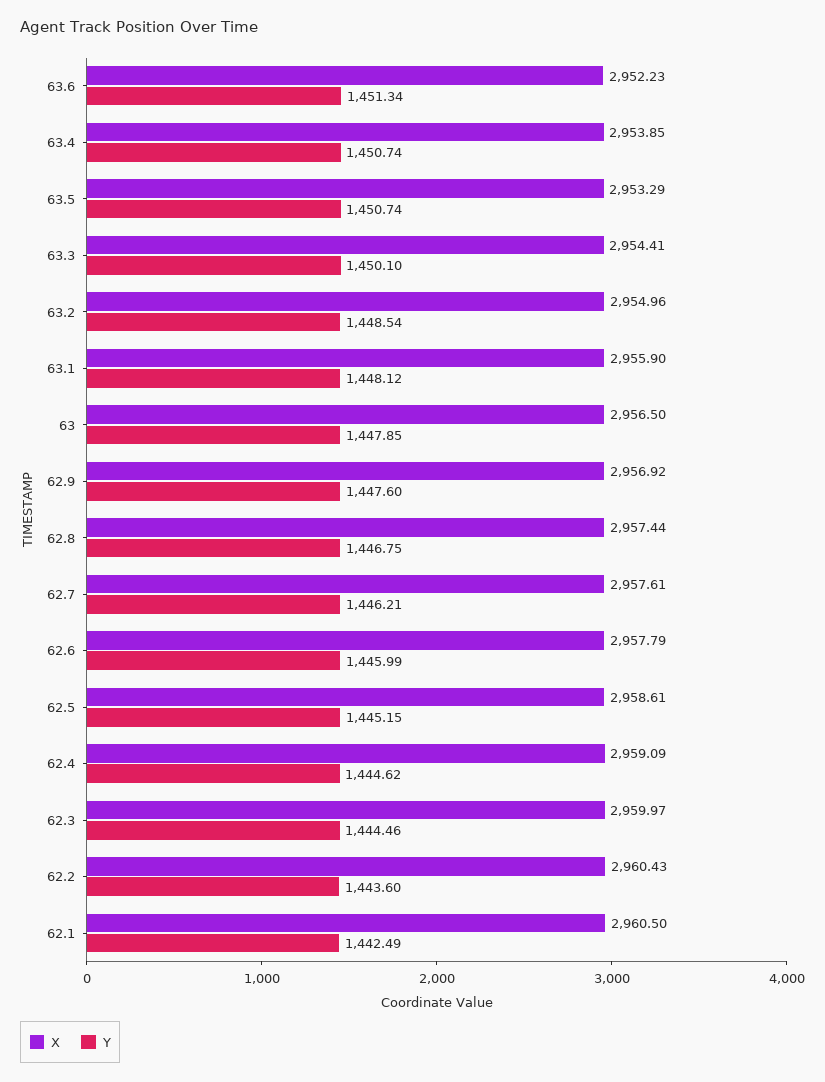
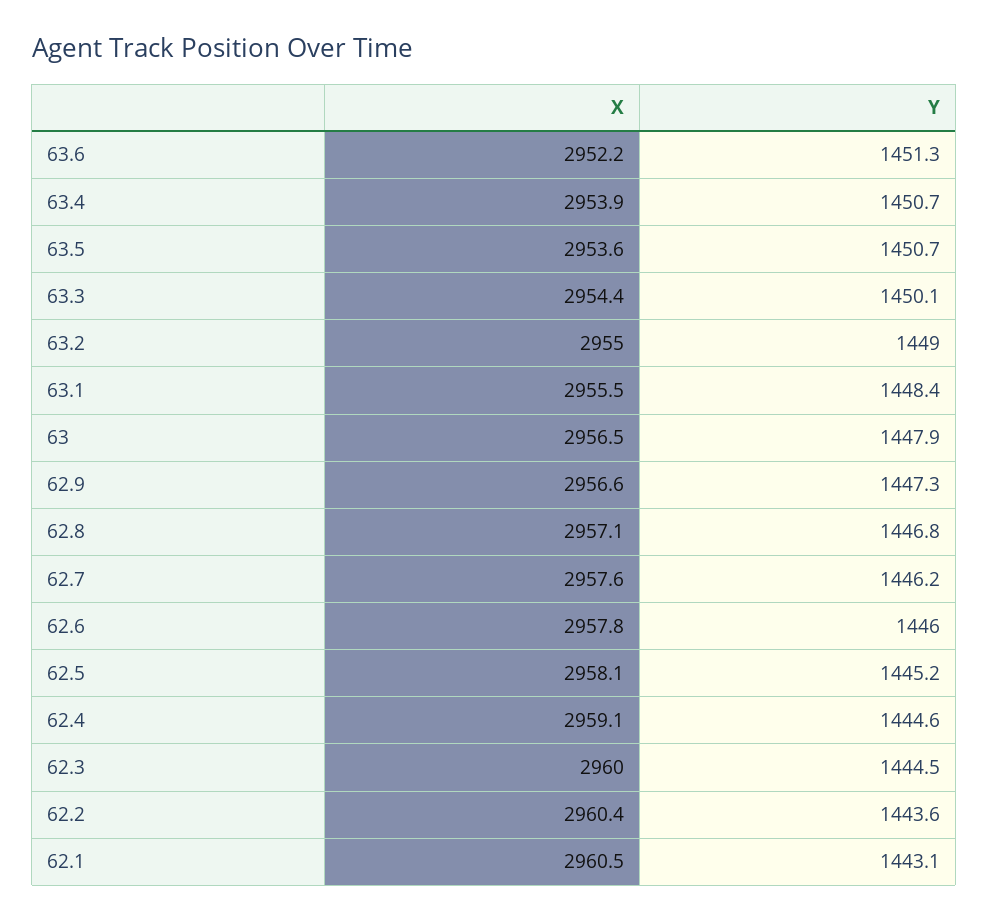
  {
    "X": {
      "63.6": 2952.23,
      "63.4": 2953.85,
-     "63.5": 2953.29,
+     "63.5": 2953.6,
      "63.3": 2954.41,
      "63.2": 2954.96,
-     "63.1": 2955.9,
+     "63.1": 2955.5,
      "63": 2956.5,
-     "62.9": 2956.92,
+     "62.9": 2956.6,
-     "62.8": 2957.44,
+     "62.8": 2957.1,
      "62.7": 2957.61,
      "62.6": 2957.79,
-     "62.5": 2958.61,
+     "62.5": 2958.1,
      "62.4": 2959.09,
      "62.3": 2959.97,
      "62.2": 2960.43,
      "62.1": 2960.5
    },
    "Y": {
      "63.6": 1451.34,
      "63.4": 1450.74,
      "63.5": 1450.74,
      "63.3": 1450.1,
-     "63.2": 1448.54,
+     "63.2": 1449,
-     "63.1": 1448.12,
+     "63.1": 1448.4,
      "63": 1447.85,
-     "62.9": 1447.6,
+     "62.9": 1447.3,
      "62.8": 1446.75,
      "62.7": 1446.21,
      "62.6": 1445.99,
      "62.5": 1445.15,
      "62.4": 1444.62,
      "62.3": 1444.46,
      "62.2": 1443.6,
-     "62.1": 1442.49
+     "62.1": 1443.1
    }
  }

